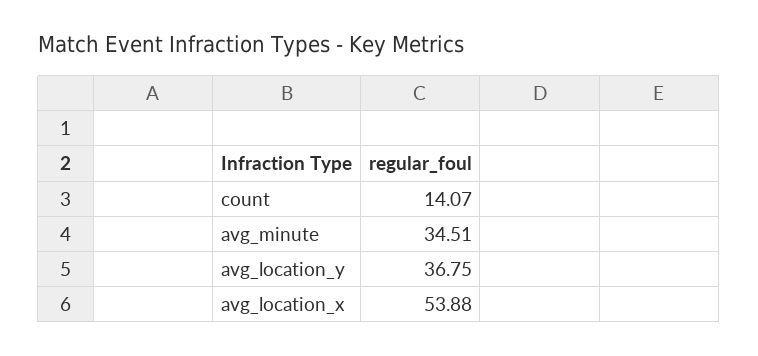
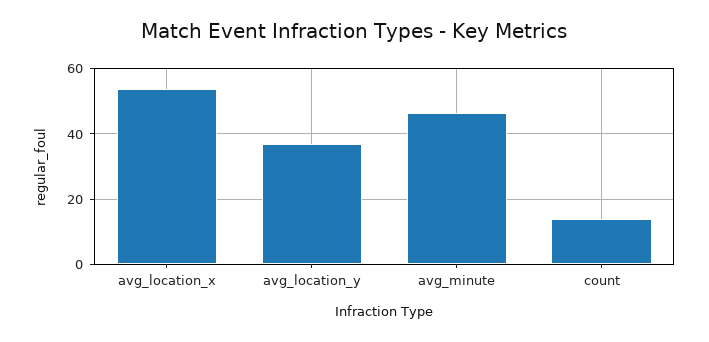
  {
    "count": 14.07,
-   "avg_minute": 34.51,
+   "avg_minute": 46,
    "avg_location_y": 36.75,
    "avg_location_x": 53.88
  }

